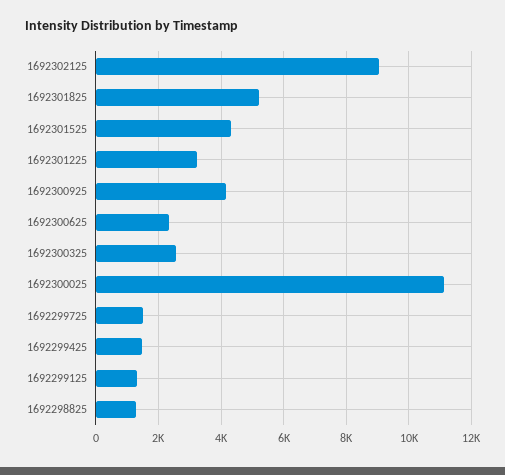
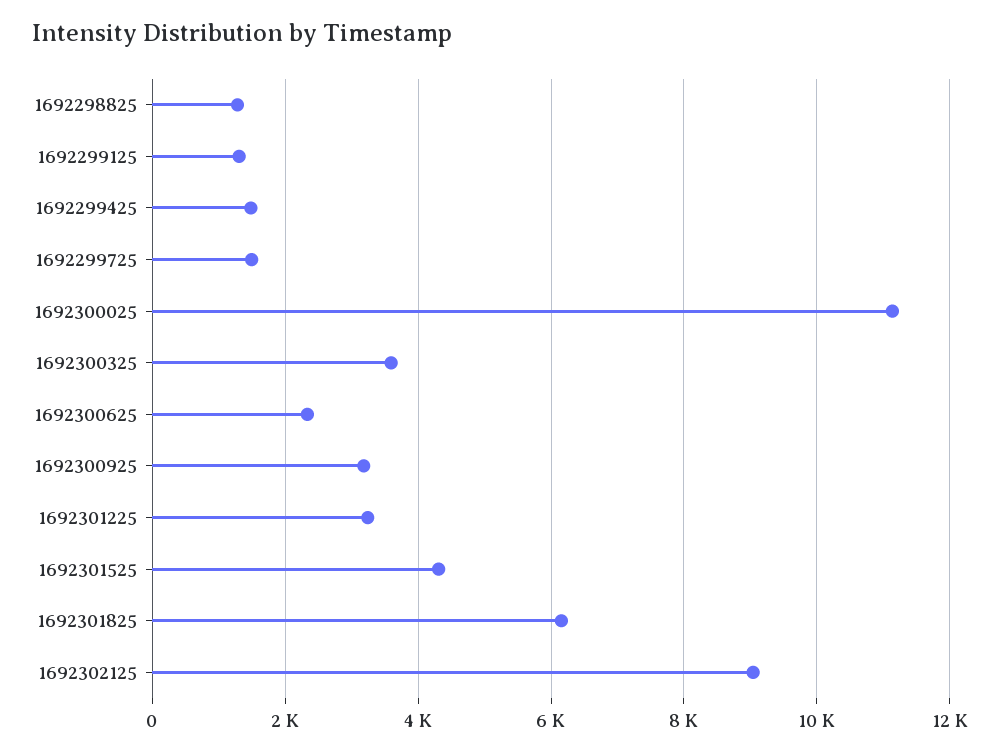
  {
    "1692302125": 9000,
-   "1692301825": 5200,
+   "1692301825": 6200,
    "1692301525": 4400,
    "1692301225": 3200,
-   "1692300925": 4200,
+   "1692300925": 3200,
    "1692300625": 2400,
-   "1692300325": 2600,
+   "1692300325": 3600,
    "1692300025": 11200,
    "1692299725": 1400,
    "1692299425": 1400,
    "1692299125": 1400,
    "1692298825": 1200
  }

